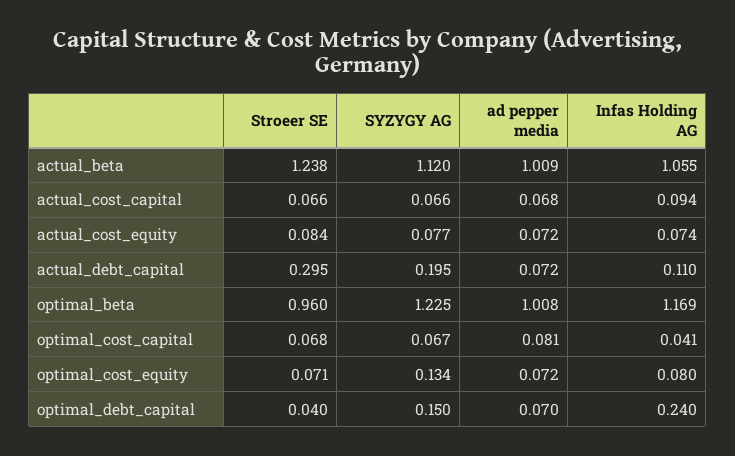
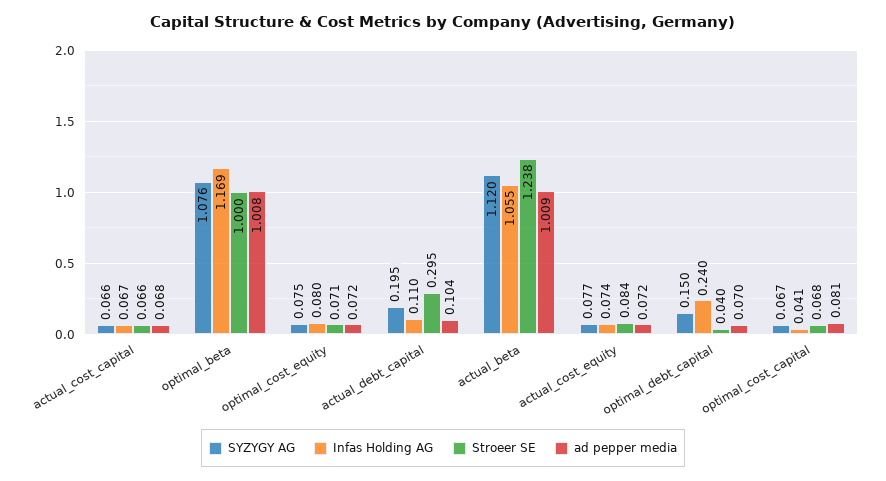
  {
    "Stroeer SE": {
      "actual_beta": 1.238,
      "actual_cost_capital": 0.066,
      "actual_cost_equity": 0.084,
      "actual_debt_capital": 0.295,
-     "optimal_beta": 0.96,
+     "optimal_beta": 1,
      "optimal_cost_capital": 0.068,
      "optimal_cost_equity": 0.071,
      "optimal_debt_capital": 0.04
    },
    "SYZYGY AG": {
      "actual_beta": 1.12,
      "actual_cost_capital": 0.066,
      "actual_cost_equity": 0.077,
      "actual_debt_capital": 0.195,
-     "optimal_beta": 1.225,
+     "optimal_beta": 1.076,
      "optimal_cost_capital": 0.067,
-     "optimal_cost_equity": 0.134,
+     "optimal_cost_equity": 0.075,
      "optimal_debt_capital": 0.15
    },
    "ad pepper media": {
      "actual_beta": 1.009,
      "actual_cost_capital": 0.068,
      "actual_cost_equity": 0.072,
-     "actual_debt_capital": 0.072,
+     "actual_debt_capital": 0.104,
      "optimal_beta": 1.008,
      "optimal_cost_capital": 0.081,
      "optimal_cost_equity": 0.072,
      "optimal_debt_capital": 0.07
    },
    "Infas Holding AG": {
      "actual_beta": 1.055,
-     "actual_cost_capital": 0.094,
+     "actual_cost_capital": 0.067,
      "actual_cost_equity": 0.074,
      "actual_debt_capital": 0.11,
      "optimal_beta": 1.169,
      "optimal_cost_capital": 0.041,
      "optimal_cost_equity": 0.08,
      "optimal_debt_capital": 0.24
    }
  }

